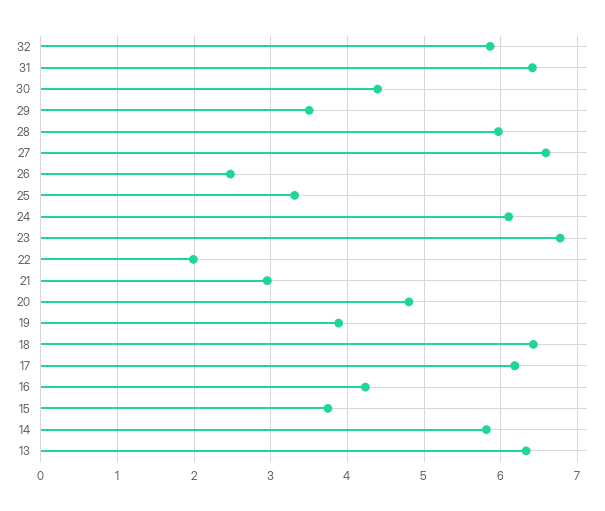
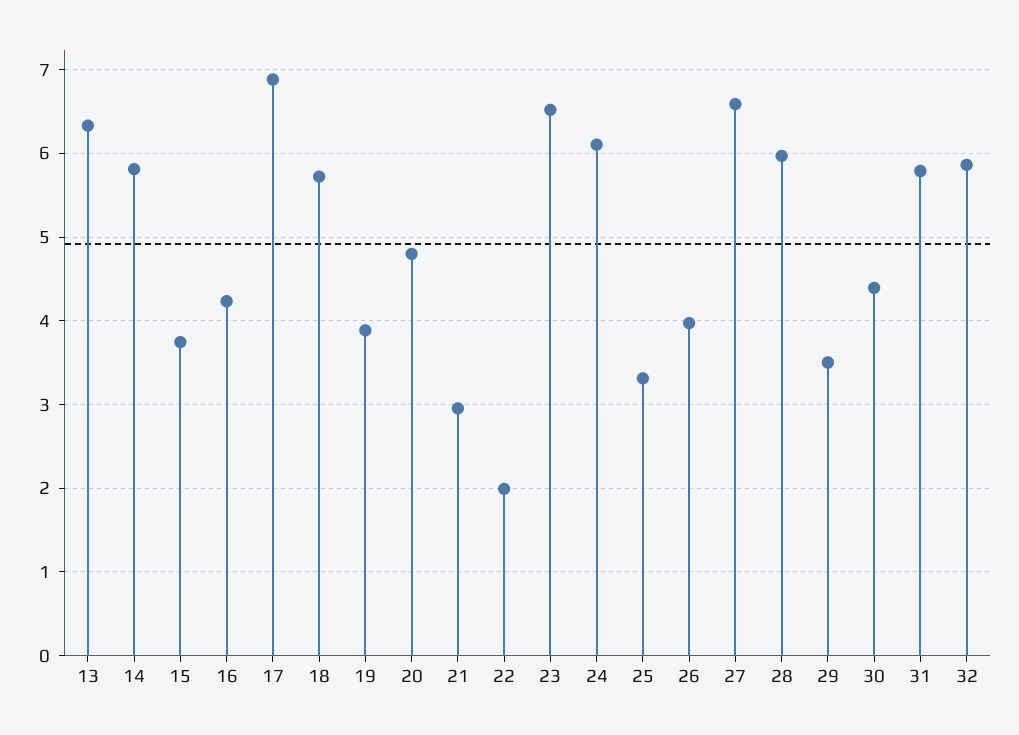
  {
    "32": 5.9,
-   "31": 6.4,
+   "31": 5.8,
    "30": 4.4,
    "29": 3.5,
    "28": 6,
    "27": 6.6,
-   "26": 2.5,
+   "26": 4,
    "25": 3.3,
    "24": 6.1,
-   "23": 6.8,
+   "23": 6.5,
    "22": 2,
    "21": 3,
    "20": 4.8,
    "19": 3.9,
-   "18": 6.4,
+   "18": 5.7,
-   "17": 6.2,
+   "17": 6.9,
    "16": 4.2,
    "15": 3.7,
    "14": 5.8,
    "13": 6.3
  }

